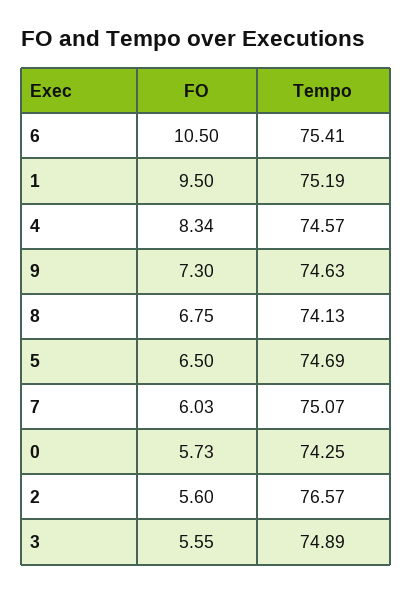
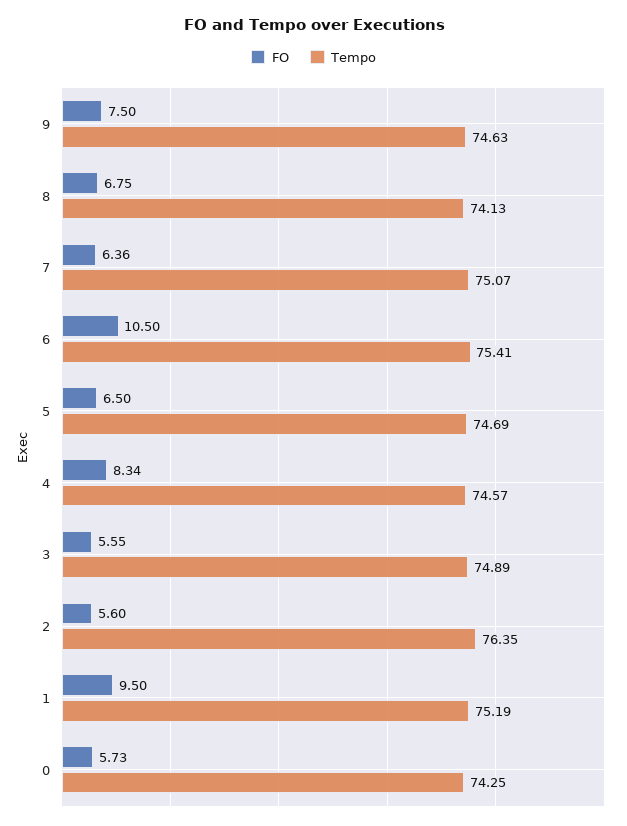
  {
    "FO": {
      "6": 10.5,
      "1": 9.5,
      "4": 8.34,
-     "9": 7.3,
+     "9": 7.5,
      "8": 6.75,
      "5": 6.5,
-     "7": 6.03,
+     "7": 6.36,
      "0": 5.73,
      "2": 5.6,
      "3": 5.55
    },
    "Tempo": {
      "6": 75.41,
      "1": 75.19,
      "4": 74.57,
      "9": 74.63,
      "8": 74.13,
      "5": 74.69,
      "7": 75.07,
      "0": 74.25,
-     "2": 76.57,
+     "2": 76.35,
      "3": 74.89
    }
  }

